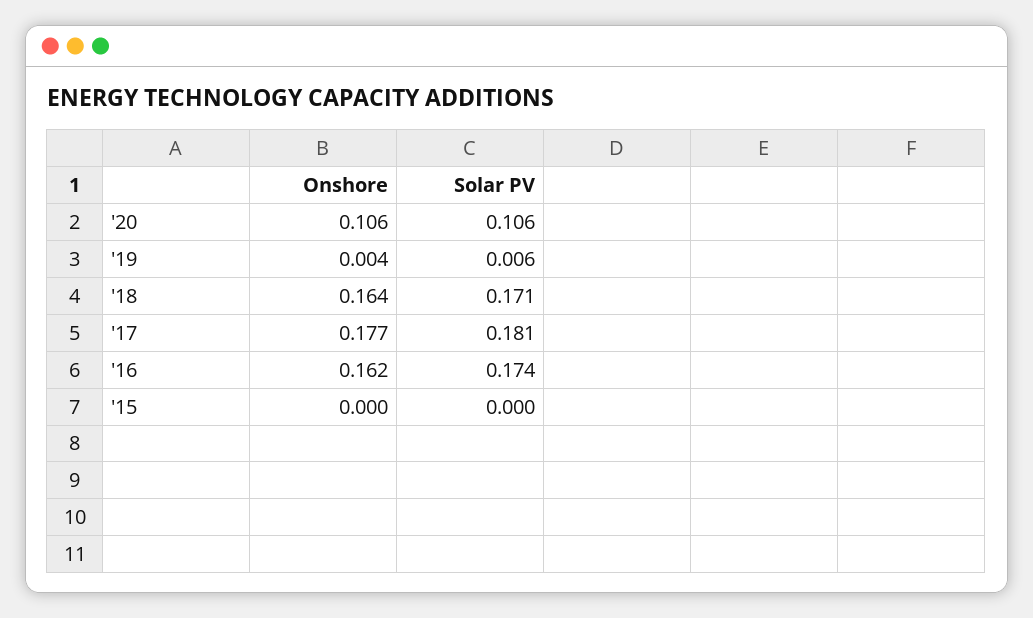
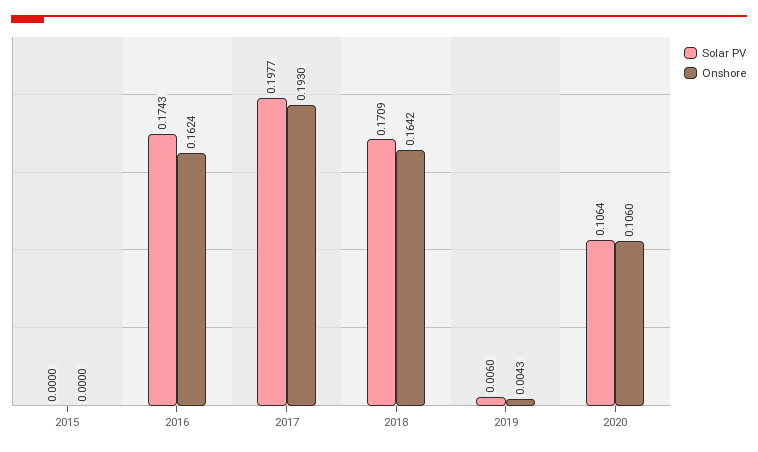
  {
    "Onshore": {
      "'20": 0.106,
      "'19": 0.0043,
      "'18": 0.1642,
-     "'17": 0.177,
+     "'17": 0.193,
      "'16": 0.1624,
      "'15": 0
    },
    "Solar PV": {
      "'20": 0.1064,
      "'19": 0.006,
      "'18": 0.1709,
-     "'17": 0.181,
+     "'17": 0.1977,
      "'16": 0.1743,
      "'15": 0
    }
  }

